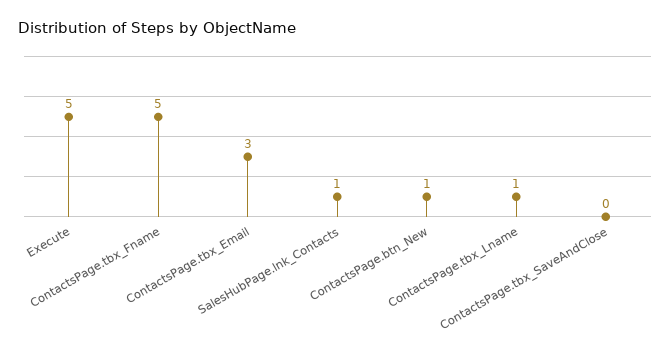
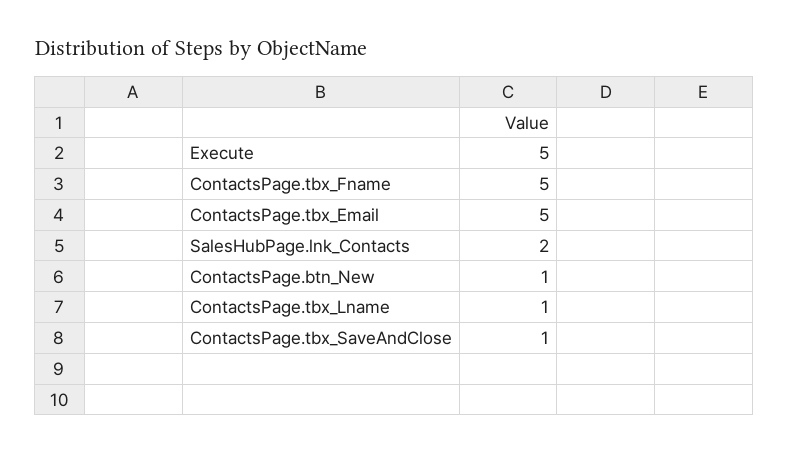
  {
    "Execute": 5,
    "ContactsPage.tbx_Fname": 5,
-   "ContactsPage.tbx_Email": 3,
+   "ContactsPage.tbx_Email": 5,
-   "SalesHubPage.lnk_Contacts": 1,
+   "SalesHubPage.lnk_Contacts": 2,
    "ContactsPage.btn_New": 1,
    "ContactsPage.tbx_Lname": 1,
-   "ContactsPage.tbx_SaveAndClose": 0
+   "ContactsPage.tbx_SaveAndClose": 1
  }

